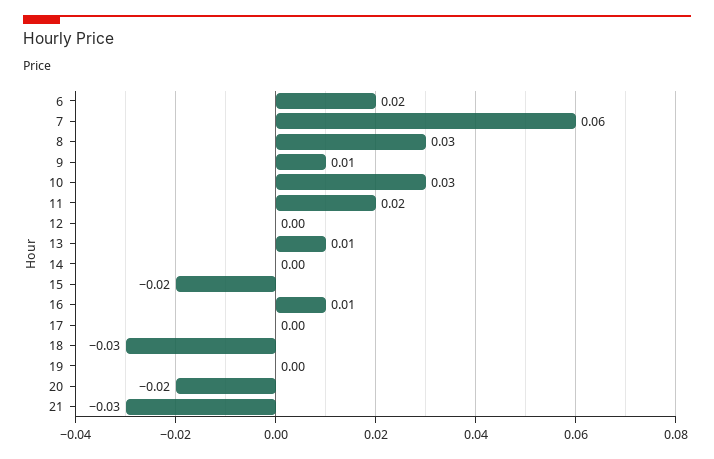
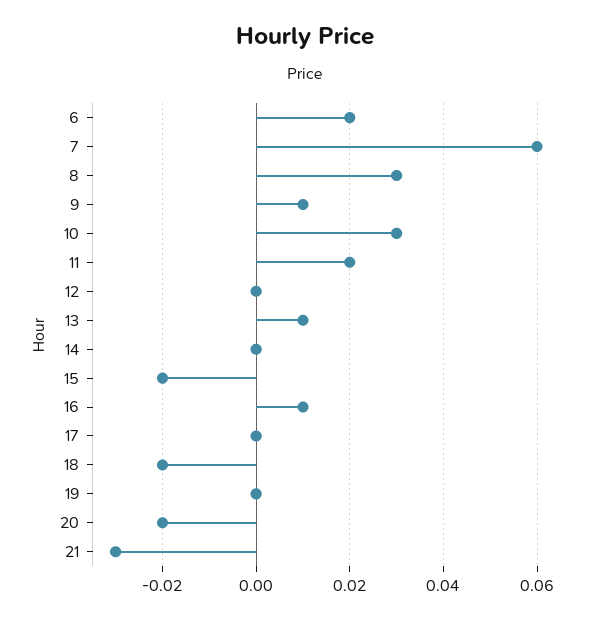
  {
    "6": 0.02,
    "7": 0.06,
    "8": 0.03,
    "9": 0.01,
    "10": 0.03,
    "11": 0.02,
    "12": 0,
    "13": 0.01,
    "14": 0,
    "15": -0.02,
    "16": 0.01,
    "17": 0,
-   "18": -0.03,
+   "18": -0.02,
    "19": 0,
    "20": -0.02,
    "21": -0.03
  }

